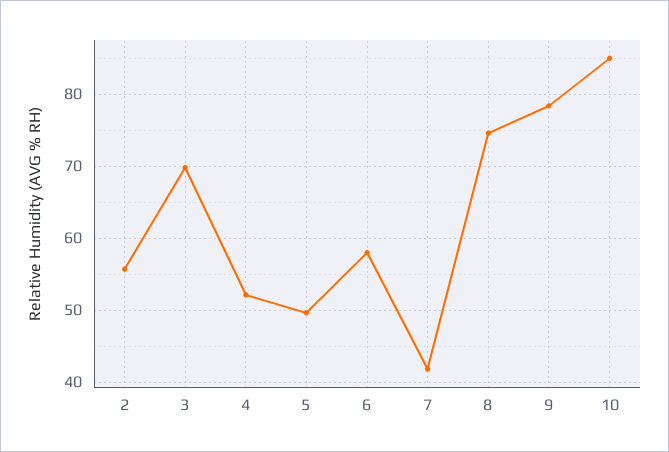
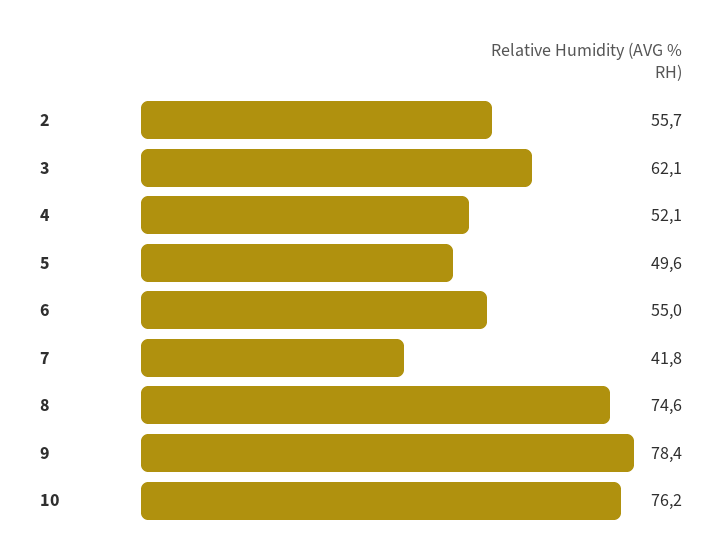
  {
    "2": 55.7,
-   "3": 70,
+   "3": 62.1,
    "4": 52.1,
    "5": 49.6,
-   "6": 58,
+   "6": 55,
    "7": 41.8,
    "8": 74.6,
    "9": 78.4,
-   "10": 85
+   "10": 76.2
  }

